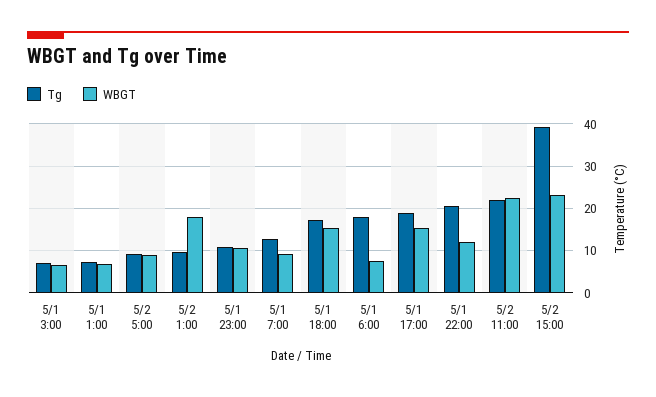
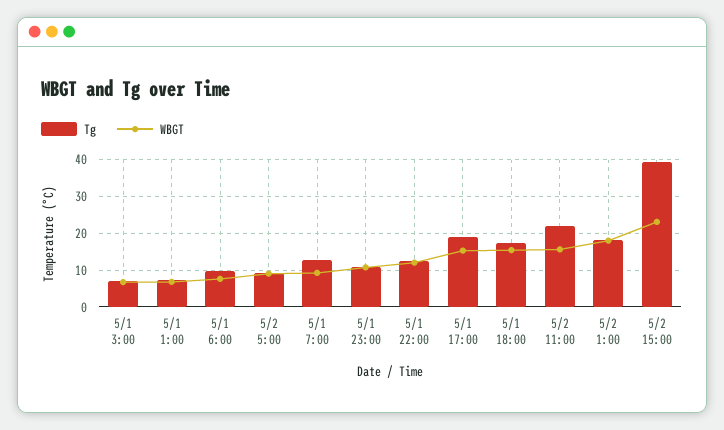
  {
    "Tg": {
      "5/1 3:00": 8,
      "5/1 1:00": 8,
      "5/2 5:00": 10,
-     "5/2 1:00": 10,
+     "5/2 1:00": 18,
      "5/1 23:00": 10,
      "5/1 7:00": 12,
      "5/1 18:00": 18,
-     "5/1 6:00": 18,
+     "5/1 6:00": 10,
      "5/1 17:00": 18,
-     "5/1 22:00": 20,
+     "5/1 22:00": 12,
      "5/2 11:00": 22,
      "5/2 15:00": 40
    },
    "WBGT": {
      "5/1 3:00": 6,
      "5/1 1:00": 6,
      "5/2 5:00": 10,
      "5/2 1:00": 18,
      "5/1 23:00": 10,
      "5/1 7:00": 10,
      "5/1 18:00": 16,
      "5/1 6:00": 8,
      "5/1 17:00": 16,
      "5/1 22:00": 12,
-     "5/2 11:00": 22,
+     "5/2 11:00": 16,
      "5/2 15:00": 24
    }
  }

